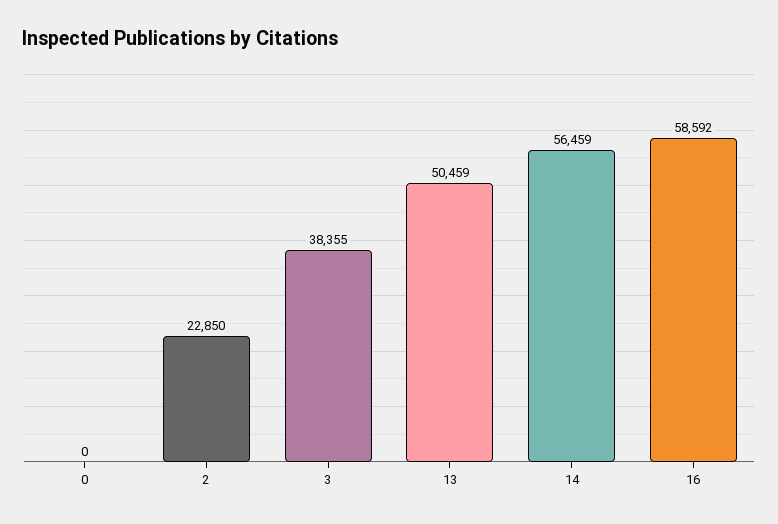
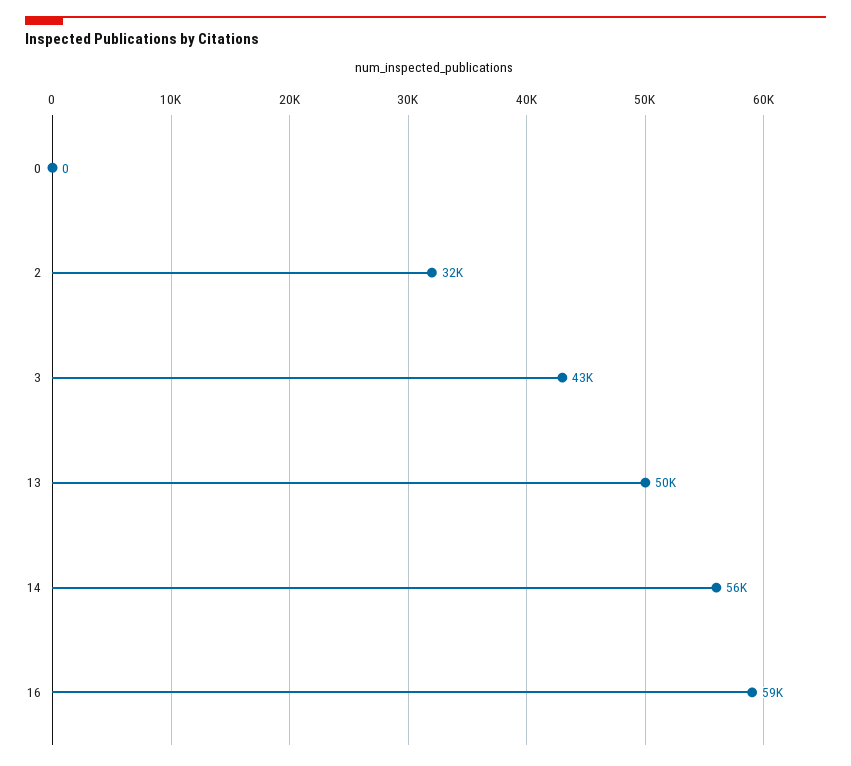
  {
    "0": 0,
-   "2": 22850,
+   "2": 32000,
-   "3": 38355,
+   "3": 43000,
    "13": 50459,
    "14": 56459,
    "16": 58592
  }

